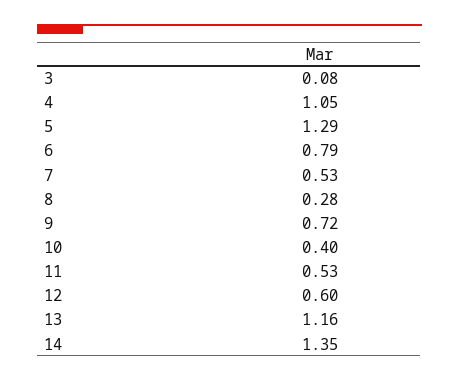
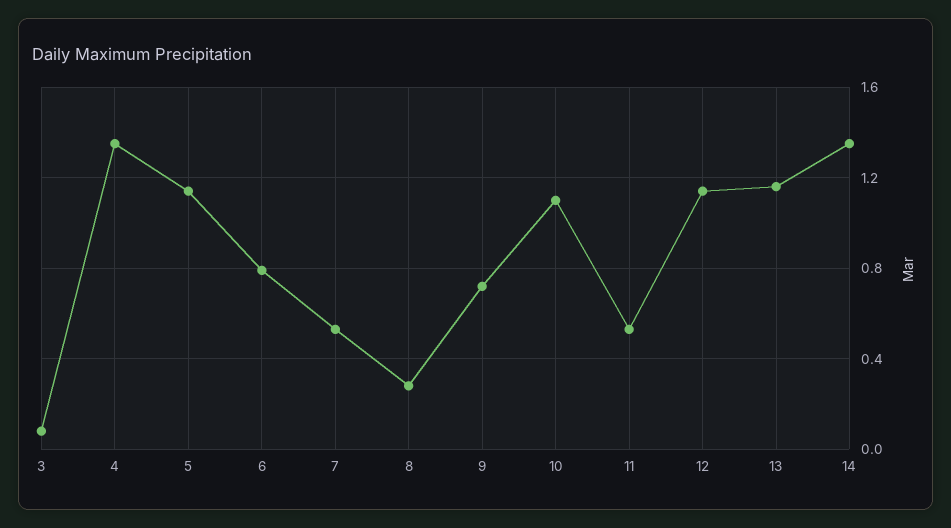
  {
    "3": 0.08,
-   "4": 1.05,
+   "4": 1.35,
-   "5": 1.29,
+   "5": 1.15,
    "6": 0.79,
    "7": 0.53,
    "8": 0.28,
    "9": 0.72,
-   "10": 0.4,
+   "10": 1.1,
    "11": 0.53,
-   "12": 0.6,
+   "12": 1.15,
    "13": 1.16,
    "14": 1.35
  }

